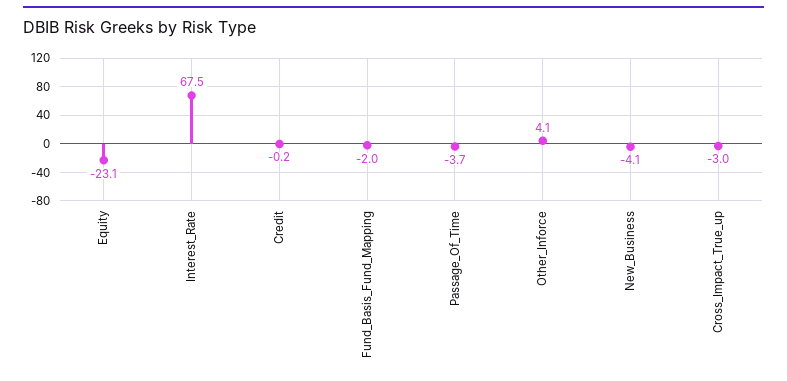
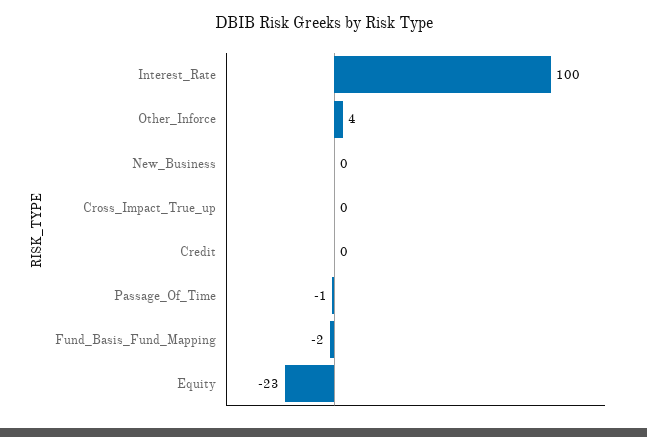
  {
    "Equity": -23.1,
-   "Interest_Rate": 67.5,
+   "Interest_Rate": 100,
    "Credit": -0.2,
    "Fund_Basis_Fund_Mapping": -2,
-   "Passage_Of_Time": -3.7,
+   "Passage_Of_Time": -1,
    "Other_Inforce": 4.1,
-   "New_Business": -4.1,
+   "New_Business": 0,
-   "Cross_Impact_True_up": -3
+   "Cross_Impact_True_up": 0
  }

